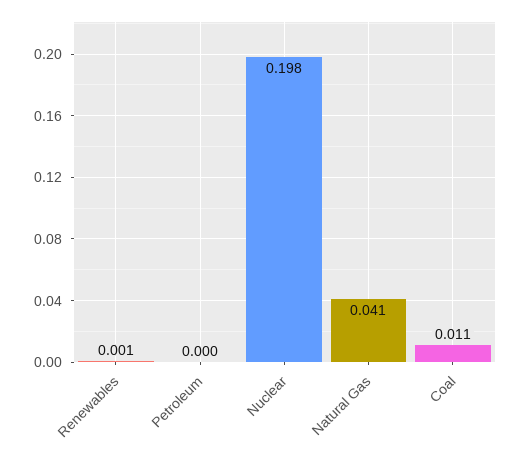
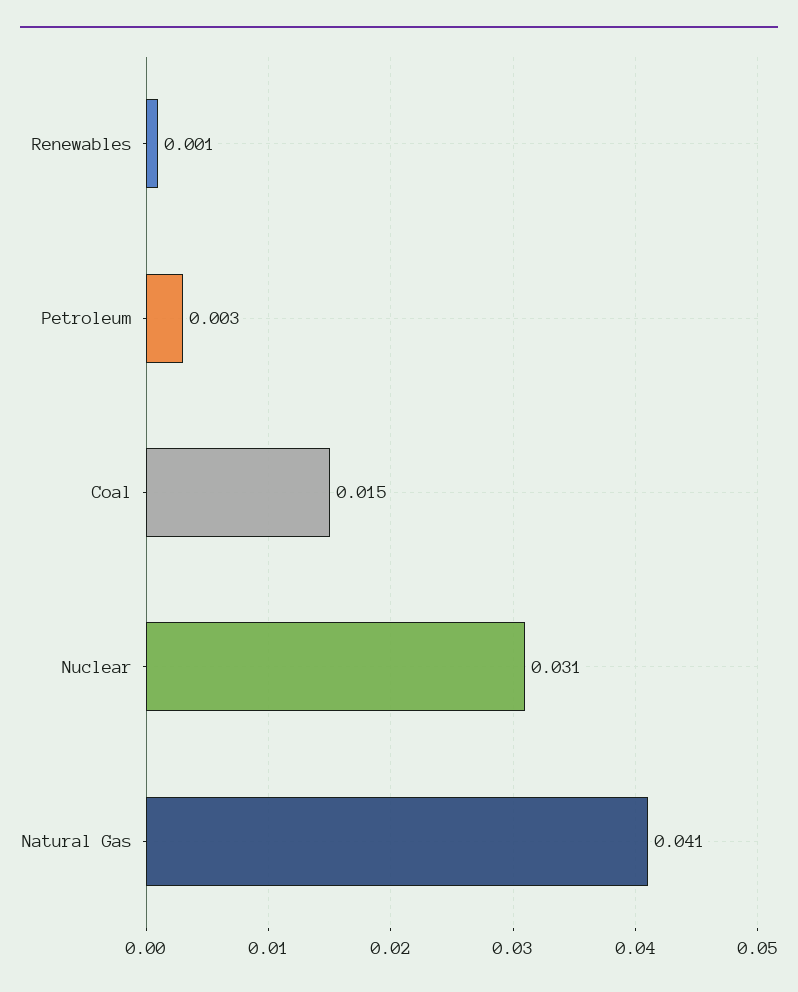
  {
    "Renewables": 0.001,
-   "Petroleum": 0,
+   "Petroleum": 0.003,
-   "Nuclear": 0.198,
+   "Nuclear": 0.031,
    "Natural Gas": 0.041,
-   "Coal": 0.011
+   "Coal": 0.015
  }

